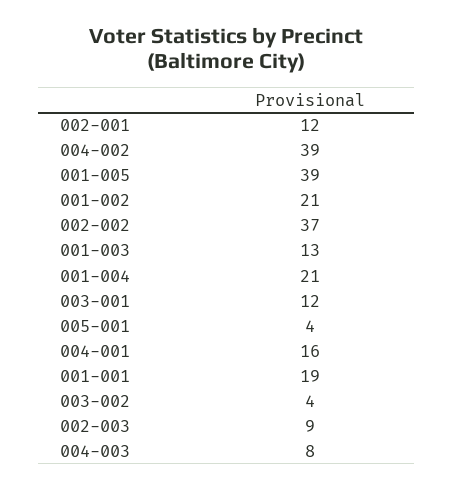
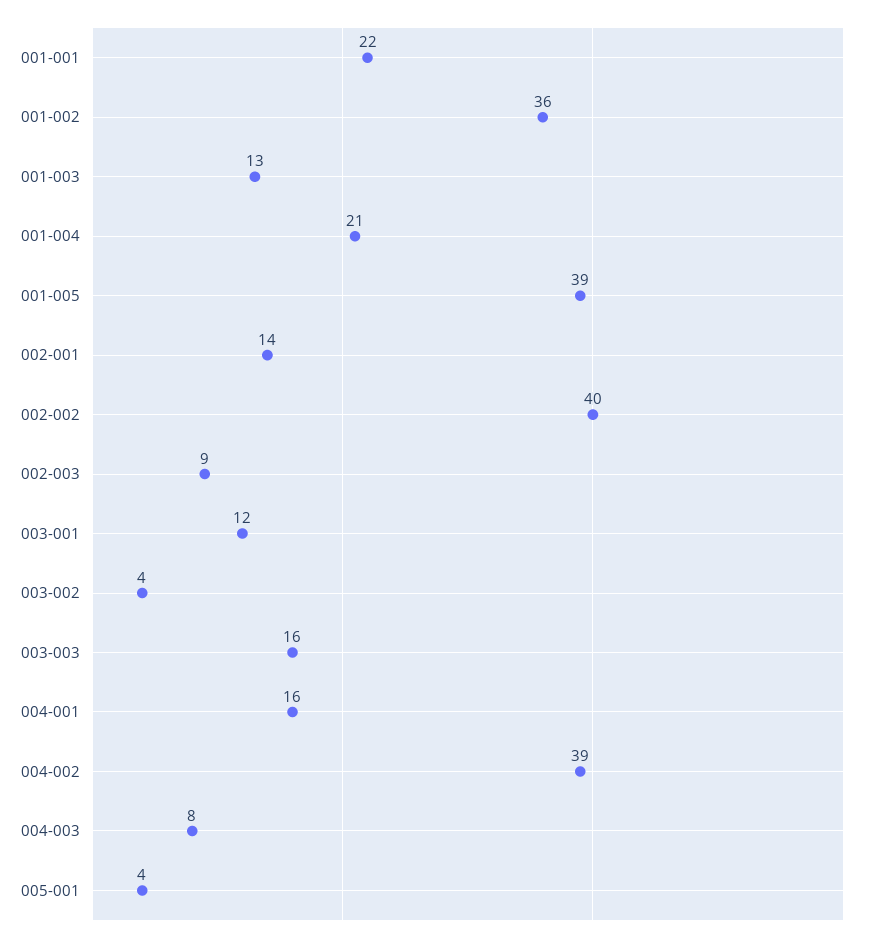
  {
-   "002-001": 12,
+   "002-001": 14,
    "004-002": 39,
    "001-005": 39,
-   "001-002": 21,
+   "001-002": 36,
-   "002-002": 37,
+   "002-002": 40,
    "001-003": 13,
    "001-004": 21,
    "003-001": 12,
    "005-001": 4,
    "004-001": 16,
-   "001-001": 19,
+   "001-001": 22,
    "003-002": 4,
    "002-003": 9,
-   "004-003": 8
+   "004-003": 8,
+   "003-003": 16
  }

